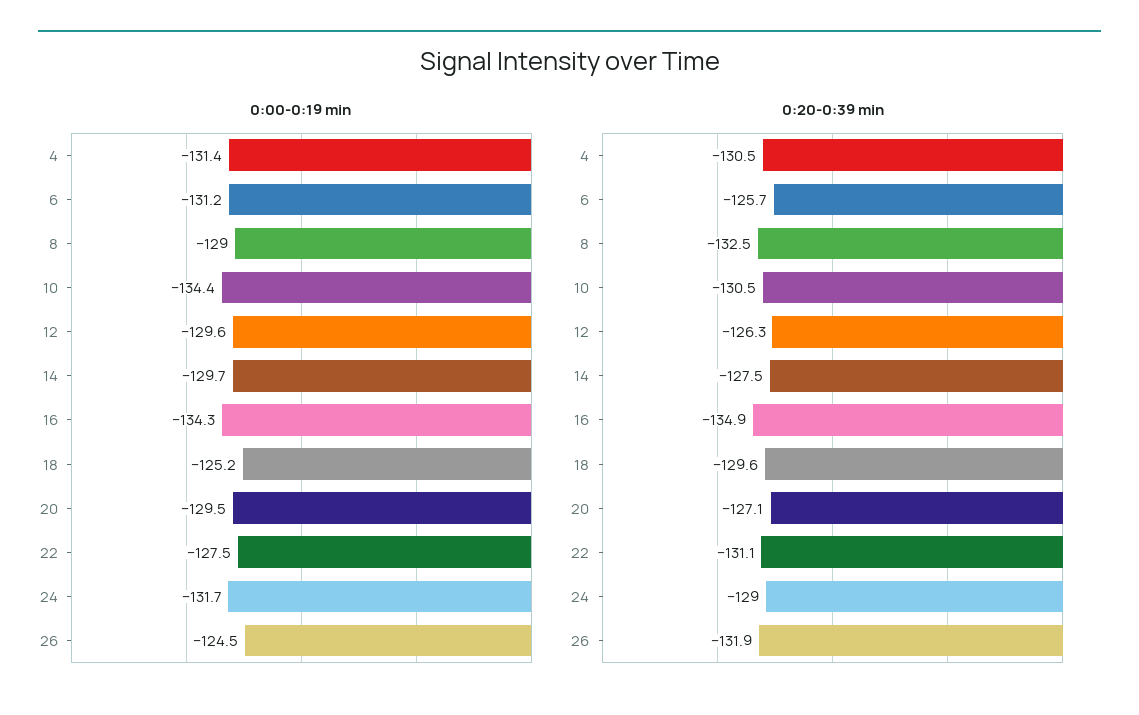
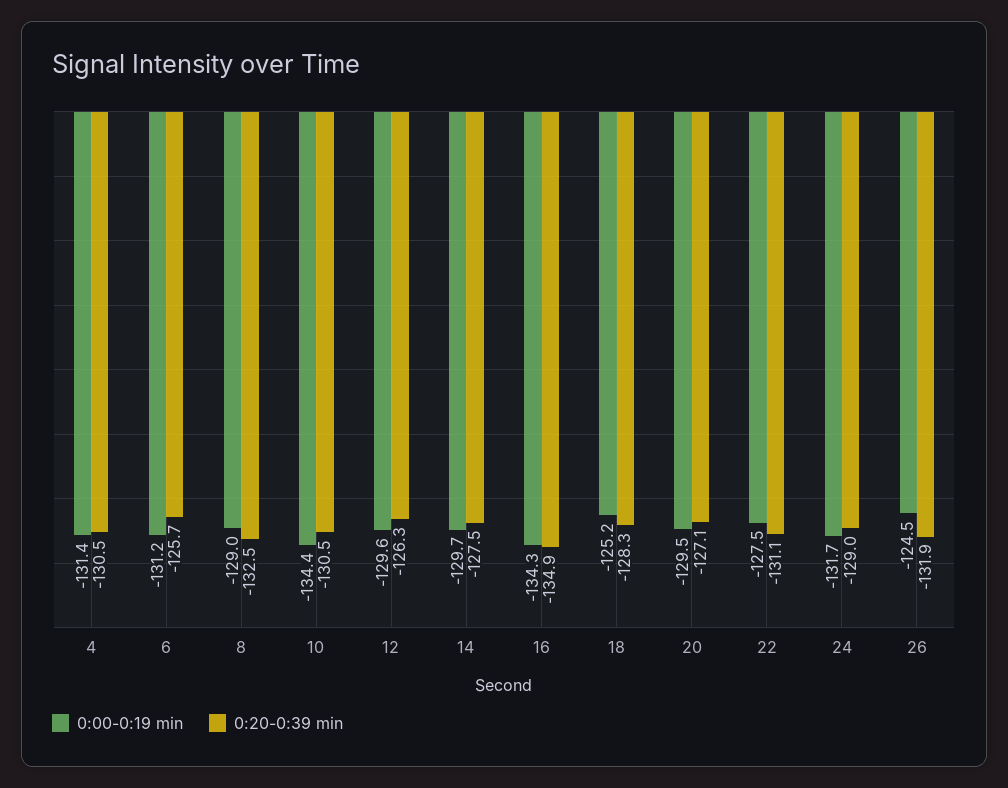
  {
    "0:00-0:19 min": {
      "4": -131.4,
      "6": -131.2,
      "8": -129,
      "10": -134.4,
      "12": -129.6,
      "14": -129.7,
      "16": -134.3,
      "18": -125.2,
      "20": -129.5,
      "22": -127.5,
      "24": -131.7,
      "26": -124.5
    },
    "0:20-0:39 min": {
      "4": -130.5,
      "6": -125.7,
      "8": -132.5,
      "10": -130.5,
      "12": -126.3,
      "14": -127.5,
      "16": -134.9,
-     "18": -129.6,
+     "18": -128.3,
      "20": -127.1,
      "22": -131.1,
      "24": -129,
      "26": -131.9
    }
  }

